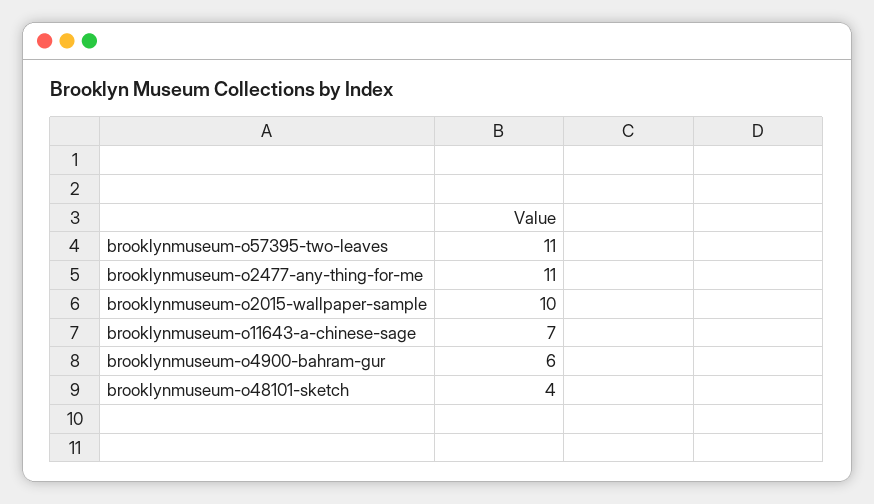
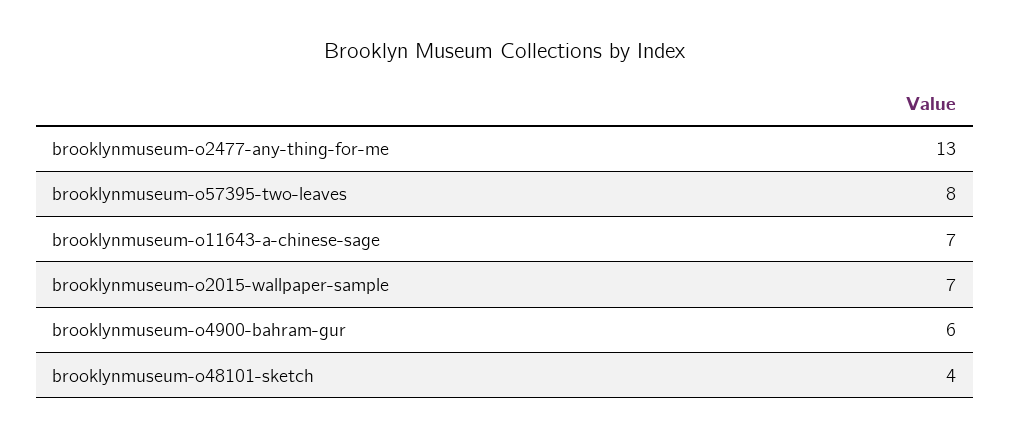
  {
-   "brooklynmuseum-o57395-two-leaves": 11,
+   "brooklynmuseum-o57395-two-leaves": 8,
-   "brooklynmuseum-o2477-any-thing-for-me": 11,
+   "brooklynmuseum-o2477-any-thing-for-me": 13,
-   "brooklynmuseum-o2015-wallpaper-sample": 10,
+   "brooklynmuseum-o2015-wallpaper-sample": 7,
    "brooklynmuseum-o11643-a-chinese-sage": 7,
    "brooklynmuseum-o4900-bahram-gur": 6,
    "brooklynmuseum-o48101-sketch": 4
  }

